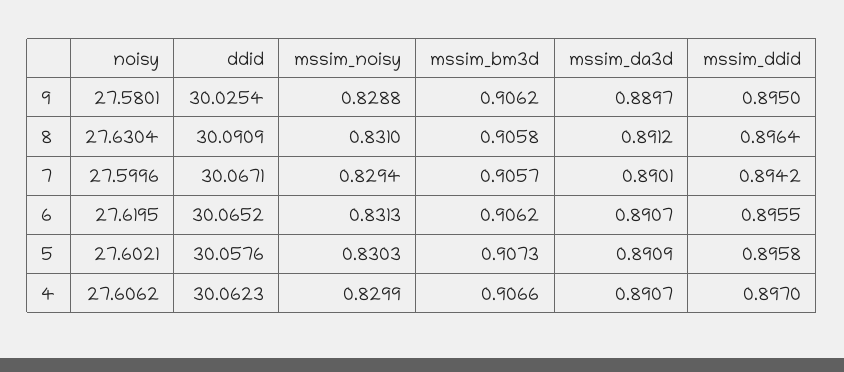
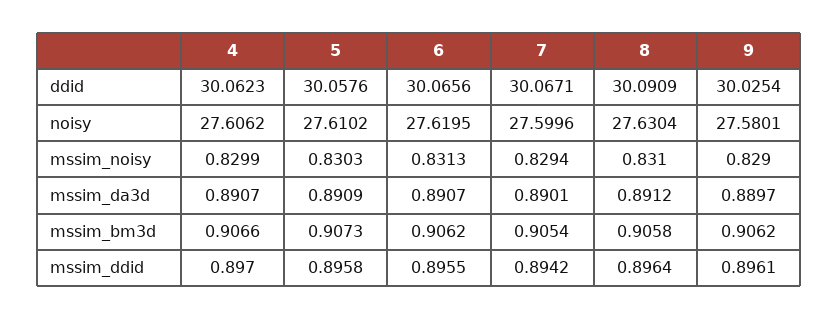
  {
    "noisy": {
      "9": 27.5801,
      "8": 27.6304,
      "7": 27.5996,
      "6": 27.6195,
-     "5": 27.6021,
+     "5": 27.6102,
      "4": 27.6062
    },
    "ddid": {
      "9": 30.0254,
      "8": 30.0909,
      "7": 30.0671,
-     "6": 30.0652,
+     "6": 30.0656,
      "5": 30.0576,
      "4": 30.0623
    },
    "mssim_noisy": {
-     "9": 0.8288,
+     "9": 0.829,
      "8": 0.831,
      "7": 0.8294,
      "6": 0.8313,
      "5": 0.8303,
      "4": 0.8299
    },
    "mssim_bm3d": {
      "9": 0.9062,
      "8": 0.9058,
-     "7": 0.9057,
+     "7": 0.9054,
      "6": 0.9062,
      "5": 0.9073,
      "4": 0.9066
    },
    "mssim_da3d": {
      "9": 0.8897,
      "8": 0.8912,
      "7": 0.8901,
      "6": 0.8907,
      "5": 0.8909,
      "4": 0.8907
    },
    "mssim_ddid": {
-     "9": 0.895,
+     "9": 0.8961,
      "8": 0.8964,
      "7": 0.8942,
      "6": 0.8955,
      "5": 0.8958,
      "4": 0.897
    }
  }

